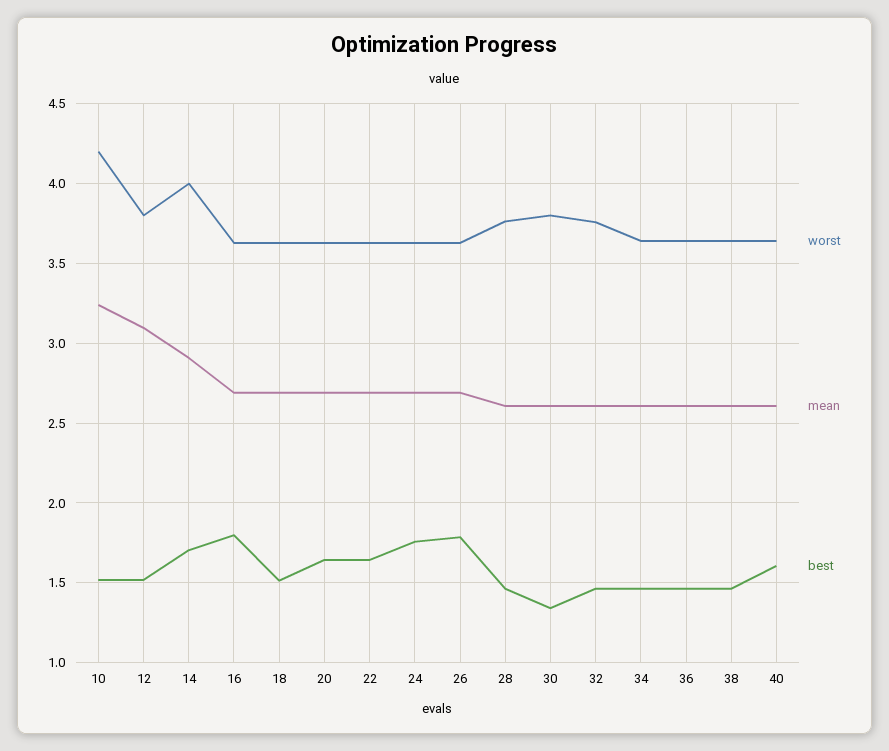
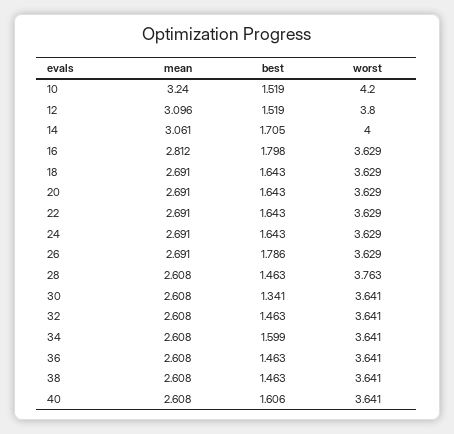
  {
    "worst": {
      "10": 4.2,
      "12": 3.8,
      "14": 4,
      "16": 3.629,
      "18": 3.629,
      "20": 3.629,
      "22": 3.629,
      "24": 3.629,
      "26": 3.629,
      "28": 3.763,
-     "30": 3.8,
+     "30": 3.641,
-     "32": 3.75,
+     "32": 3.641,
      "34": 3.641,
      "36": 3.641,
      "38": 3.641,
      "40": 3.641
    },
    "mean": {
      "10": 3.24,
      "12": 3.096,
-     "14": 2.9,
+     "14": 3.061,
-     "16": 2.7,
+     "16": 2.812,
      "18": 2.691,
      "20": 2.691,
      "22": 2.691,
      "24": 2.691,
      "26": 2.691,
      "28": 2.608,
      "30": 2.608,
      "32": 2.608,
      "34": 2.608,
      "36": 2.608,
      "38": 2.608,
      "40": 2.608
    },
    "best": {
      "10": 1.519,
      "12": 1.519,
      "14": 1.705,
      "16": 1.798,
-     "18": 1.5,
+     "18": 1.643,
      "20": 1.643,
      "22": 1.643,
-     "24": 1.75,
+     "24": 1.643,
      "26": 1.786,
      "28": 1.463,
      "30": 1.341,
      "32": 1.463,
-     "34": 1.45,
+     "34": 1.599,
      "36": 1.463,
      "38": 1.463,
      "40": 1.606
    }
  }

